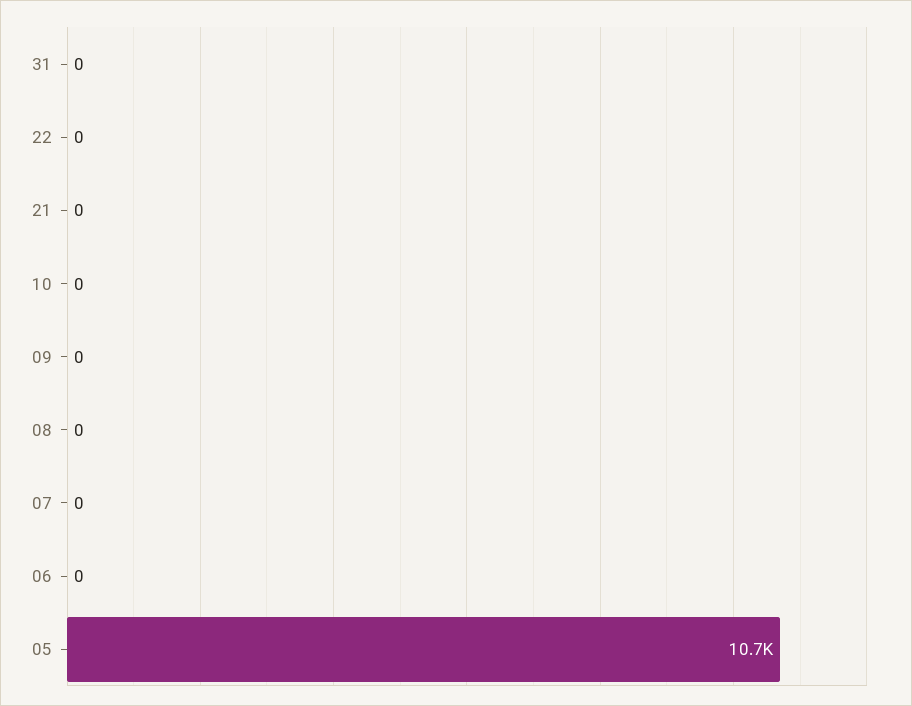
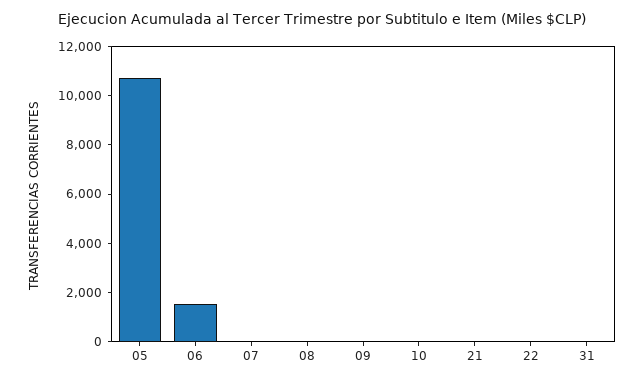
  {
    "31": 0,
    "22": 0,
    "21": 0,
    "10": 0,
    "09": 0,
    "08": 0,
    "07": 0,
-   "06": 0,
+   "06": 1500,
    "05": 10700
  }

